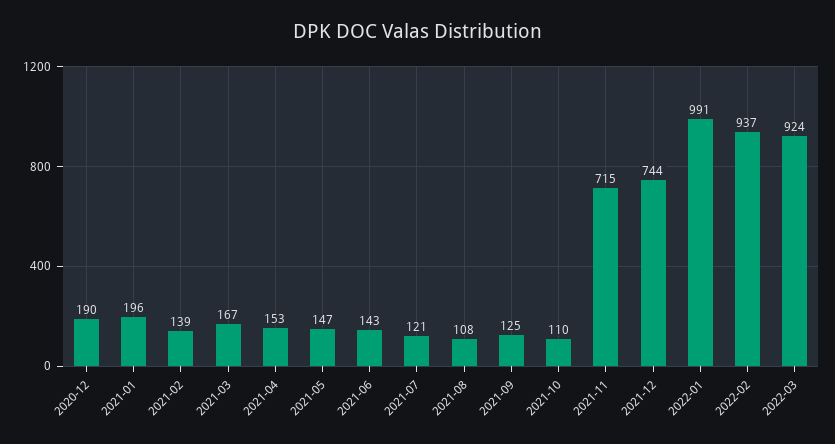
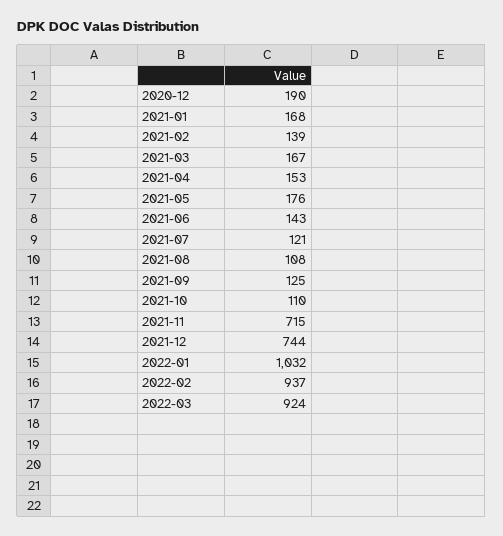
  {
    "2020-12": 190,
-   "2021-01": 196,
+   "2021-01": 168,
    "2021-02": 139,
    "2021-03": 167,
    "2021-04": 153,
-   "2021-05": 147,
+   "2021-05": 176,
    "2021-06": 143,
    "2021-07": 121,
    "2021-08": 108,
    "2021-09": 125,
    "2021-10": 110,
    "2021-11": 715,
    "2021-12": 744,
-   "2022-01": 991,
+   "2022-01": 1032,
    "2022-02": 937,
    "2022-03": 924
  }

